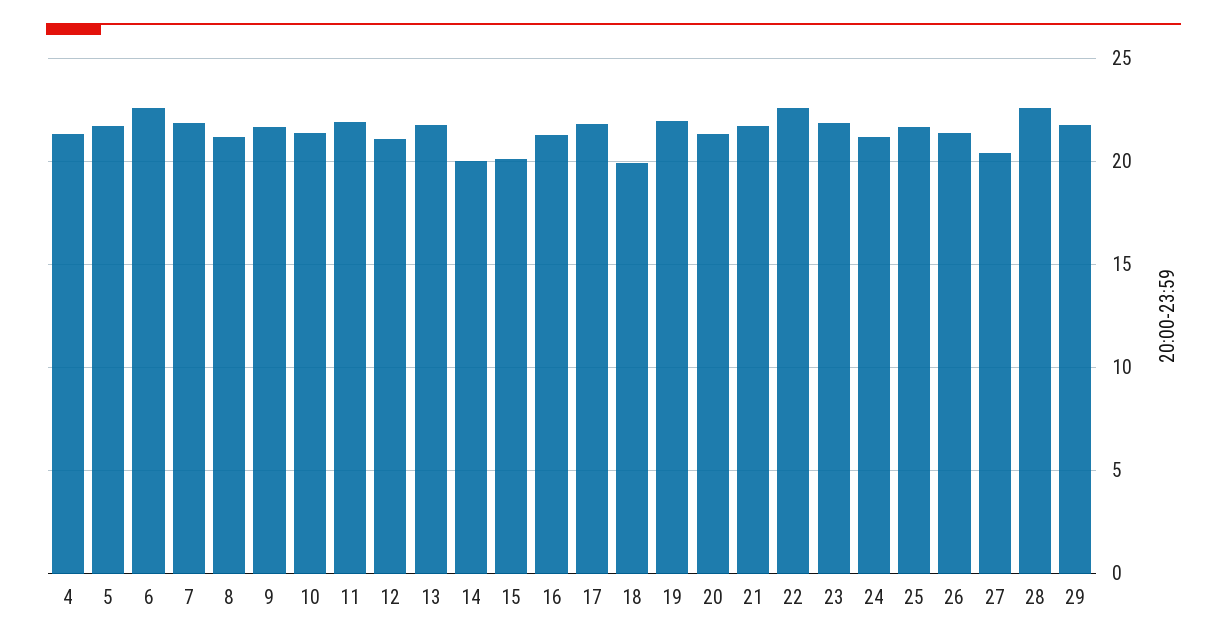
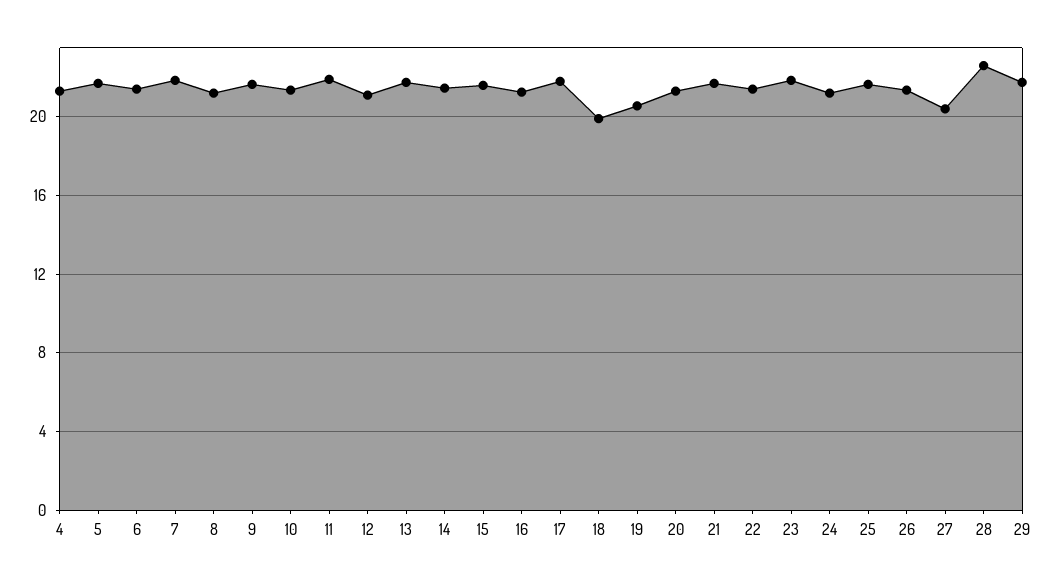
  {
    "4": 21.5,
    "5": 21.5,
-   "6": 22.5,
+   "6": 21.5,
    "7": 22,
    "8": 21,
    "9": 21.5,
    "10": 21.5,
    "11": 22,
    "12": 21,
    "13": 22,
-   "14": 20,
+   "14": 21.5,
-   "15": 20,
+   "15": 21.5,
    "16": 21.5,
    "17": 22,
    "18": 20,
-   "19": 22,
+   "19": 20.5,
    "20": 21.5,
    "21": 21.5,
-   "22": 22.5,
+   "22": 21.5,
    "23": 22,
    "24": 21,
    "25": 21.5,
    "26": 21.5,
    "27": 20.5,
    "28": 22.5,
    "29": 22
  }

